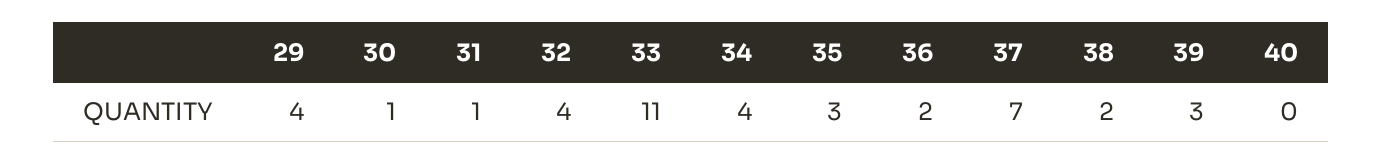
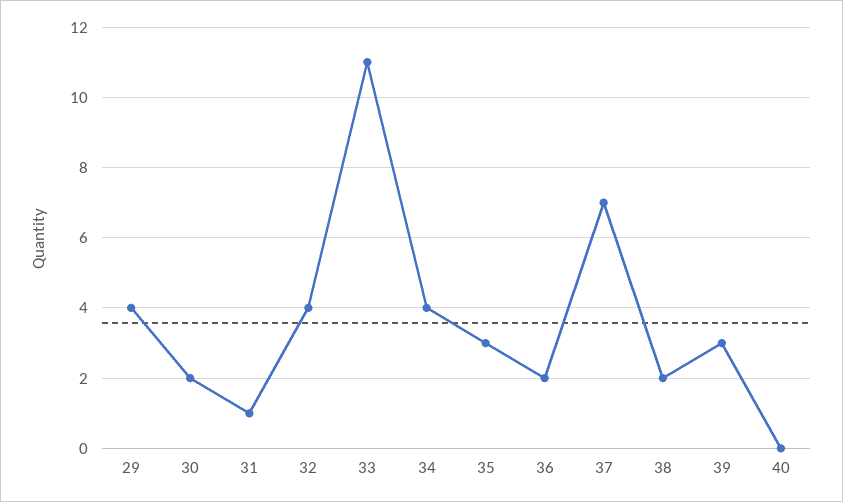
  {
    "29": 4,
-   "30": 1,
+   "30": 2,
    "31": 1,
    "32": 4,
    "33": 11,
    "34": 4,
    "35": 3,
    "36": 2,
    "37": 7,
    "38": 2,
    "39": 3,
    "40": 0
  }

